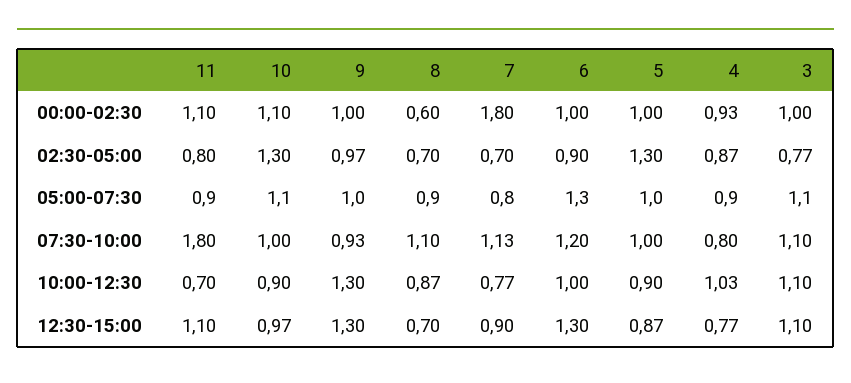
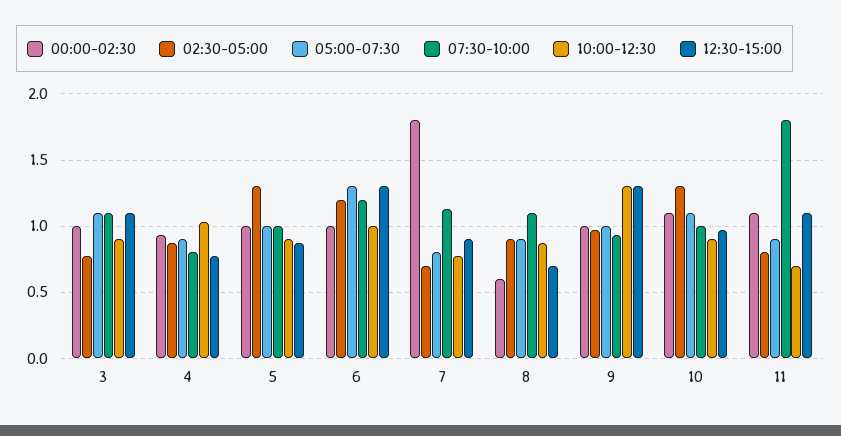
  {
    "00:00-02:30": {
      "11": 1.1,
      "10": 1.1,
      "9": 1,
      "8": 0.6,
      "7": 1.8,
      "6": 1,
      "5": 1,
      "4": 0.93,
      "3": 1
    },
    "02:30-05:00": {
      "11": 0.8,
      "10": 1.3,
      "9": 0.97,
-     "8": 0.7,
+     "8": 0.9,
      "7": 0.7,
-     "6": 0.9,
+     "6": 1.2,
      "5": 1.3,
      "4": 0.87,
      "3": 0.77
    },
    "05:00-07:30": {
      "11": 0.9,
      "10": 1.1,
      "9": 1,
      "8": 0.9,
      "7": 0.8,
      "6": 1.3,
      "5": 1,
      "4": 0.9,
      "3": 1.1
    },
    "07:30-10:00": {
      "11": 1.8,
      "10": 1,
      "9": 0.93,
      "8": 1.1,
      "7": 1.13,
      "6": 1.2,
      "5": 1,
      "4": 0.8,
      "3": 1.1
    },
    "10:00-12:30": {
      "11": 0.7,
      "10": 0.9,
      "9": 1.3,
      "8": 0.87,
      "7": 0.77,
      "6": 1,
      "5": 0.9,
      "4": 1.03,
-     "3": 1.1
+     "3": 0.9
    },
    "12:30-15:00": {
      "11": 1.1,
      "10": 0.97,
      "9": 1.3,
      "8": 0.7,
      "7": 0.9,
      "6": 1.3,
      "5": 0.87,
      "4": 0.77,
      "3": 1.1
    }
  }

